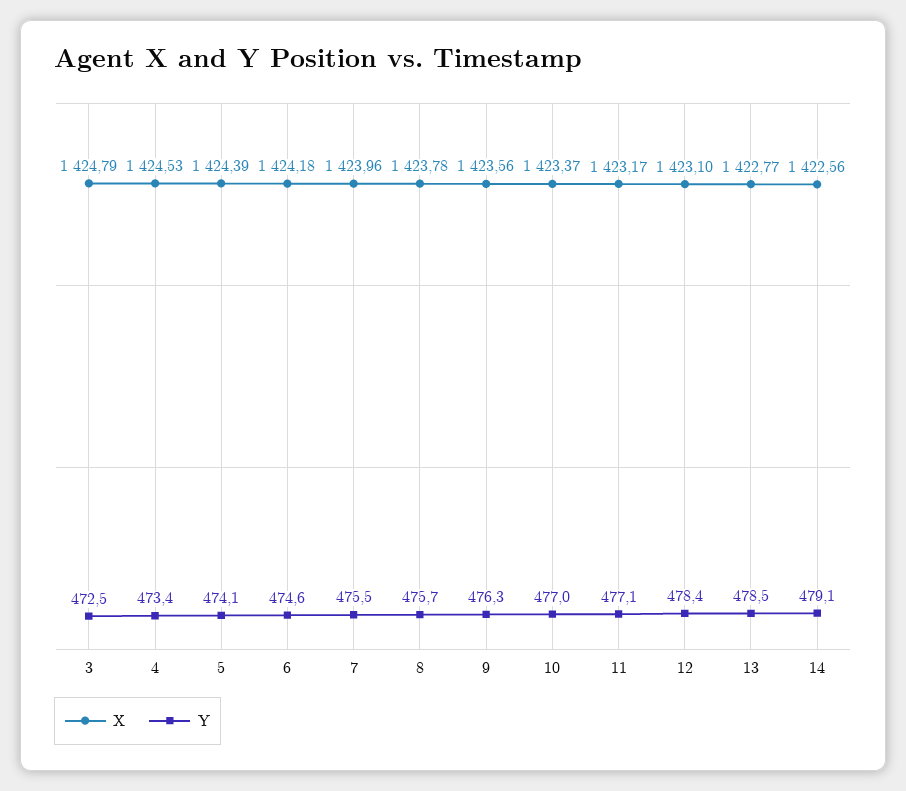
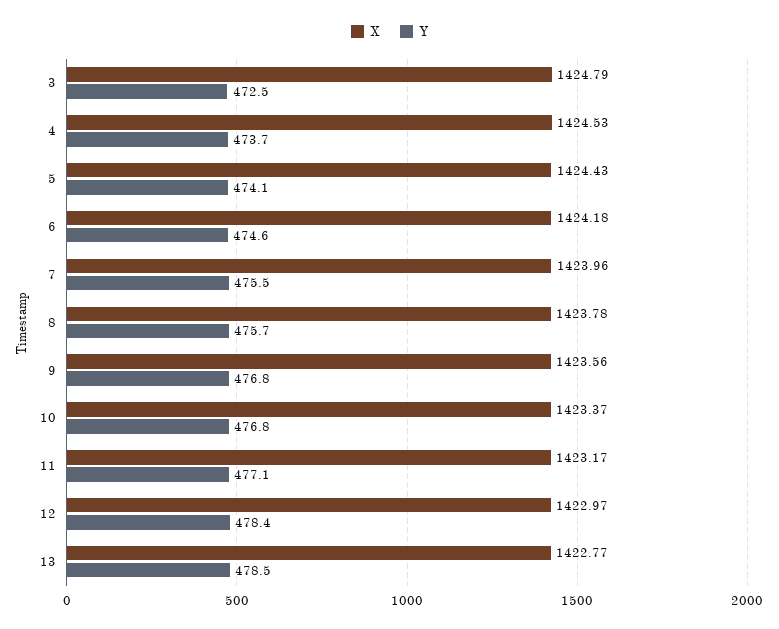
  {
    "X": {
      "3": 1424.79,
      "4": 1424.53,
-     "5": 1424.39,
+     "5": 1424.43,
      "6": 1424.18,
      "7": 1423.96,
      "8": 1423.78,
      "9": 1423.56,
      "10": 1423.37,
      "11": 1423.17,
-     "12": 1423.1,
+     "12": 1422.97,
-     "13": 1422.77,
+     "13": 1422.77
-     "14": 1422.56
    },
    "Y": {
      "3": 472.5,
-     "4": 473.4,
+     "4": 473.7,
      "5": 474.1,
      "6": 474.6,
      "7": 475.5,
      "8": 475.7,
-     "9": 476.3,
+     "9": 476.8,
-     "10": 477,
+     "10": 476.8,
      "11": 477.1,
      "12": 478.4,
-     "13": 478.5,
+     "13": 478.5
-     "14": 479.1
    }
  }

